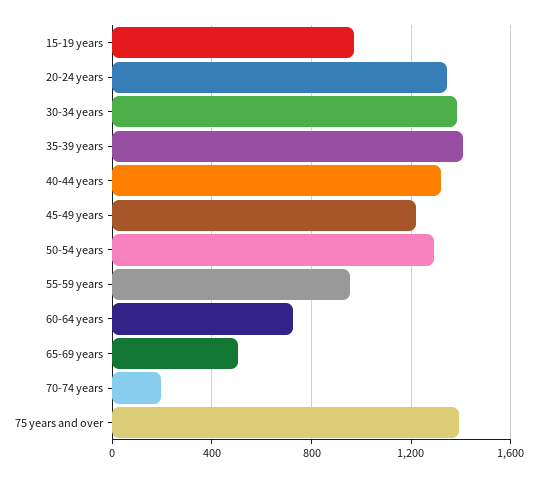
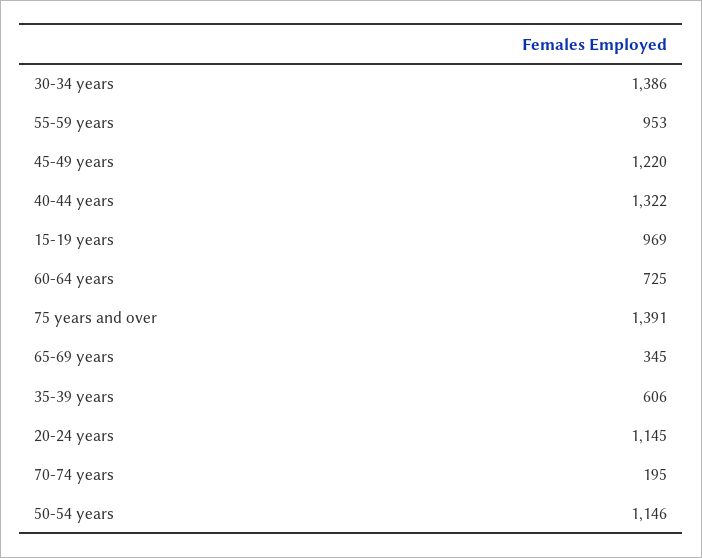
  {
    "15-19 years": 969,
-   "20-24 years": 1350,
+   "20-24 years": 1145,
    "30-34 years": 1386,
-   "35-39 years": 1400,
+   "35-39 years": 606,
    "40-44 years": 1322,
    "45-49 years": 1220,
-   "50-54 years": 1300,
+   "50-54 years": 1146,
    "55-59 years": 953,
    "60-64 years": 725,
-   "65-69 years": 500,
+   "65-69 years": 345,
    "70-74 years": 195,
    "75 years and over": 1391
  }

